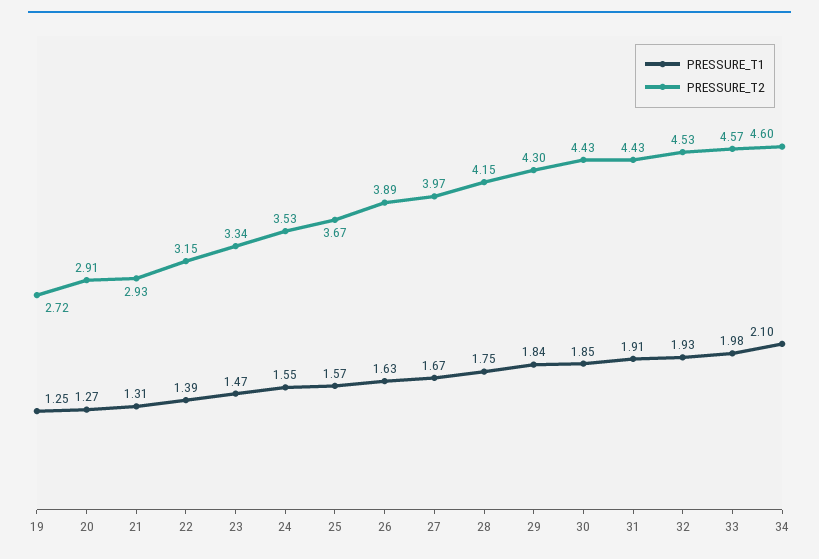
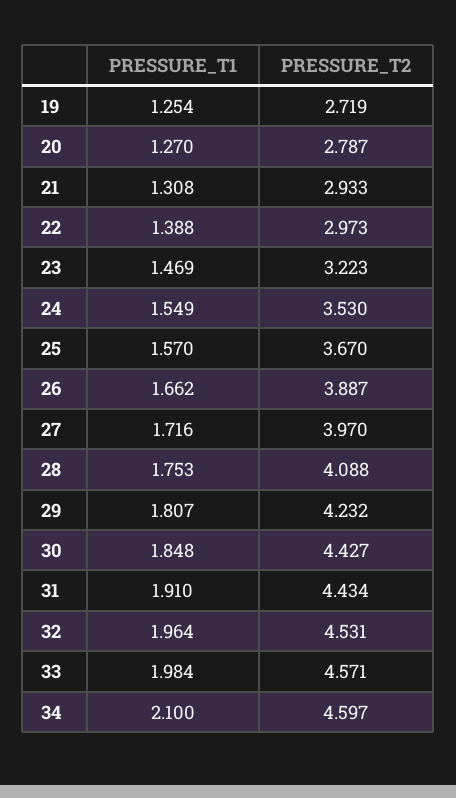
  {
    "PRESSURE_T1": {
      "19": 1.254,
      "20": 1.27,
      "21": 1.308,
      "22": 1.388,
      "23": 1.469,
      "24": 1.549,
      "25": 1.57,
-     "26": 1.63,
+     "26": 1.662,
-     "27": 1.67,
+     "27": 1.716,
      "28": 1.753,
-     "29": 1.84,
+     "29": 1.807,
      "30": 1.848,
      "31": 1.91,
-     "32": 1.93,
+     "32": 1.964,
      "33": 1.984,
      "34": 2.1
    },
    "PRESSURE_T2": {
      "19": 2.719,
-     "20": 2.91,
+     "20": 2.787,
      "21": 2.933,
-     "22": 3.15,
+     "22": 2.973,
-     "23": 3.34,
+     "23": 3.223,
      "24": 3.53,
      "25": 3.67,
      "26": 3.887,
      "27": 3.97,
-     "28": 4.15,
+     "28": 4.088,
-     "29": 4.3,
+     "29": 4.232,
      "30": 4.427,
      "31": 4.434,
      "32": 4.531,
      "33": 4.571,
      "34": 4.597
    }
  }

